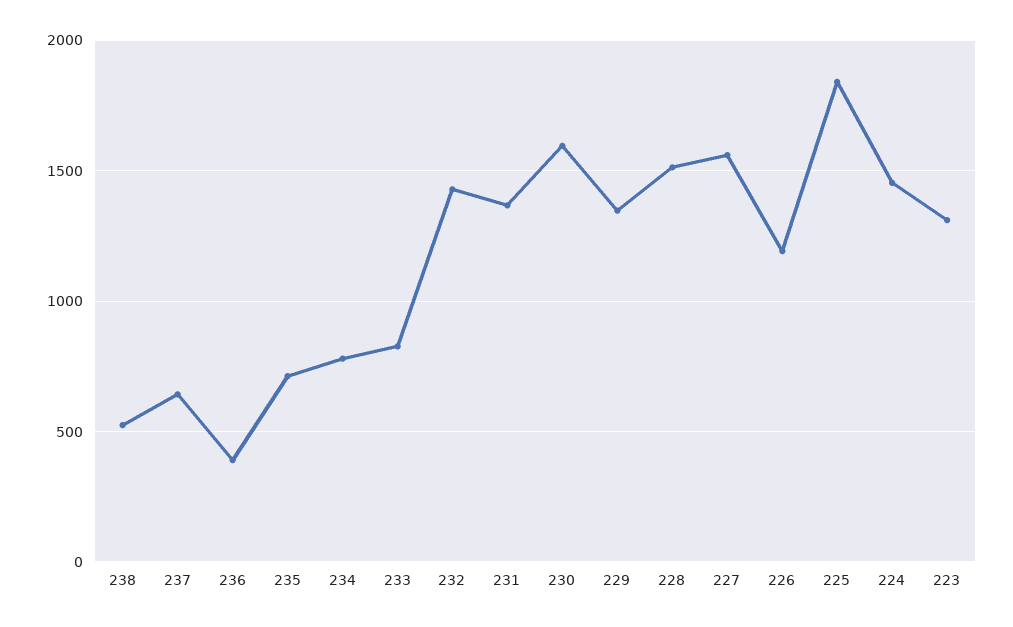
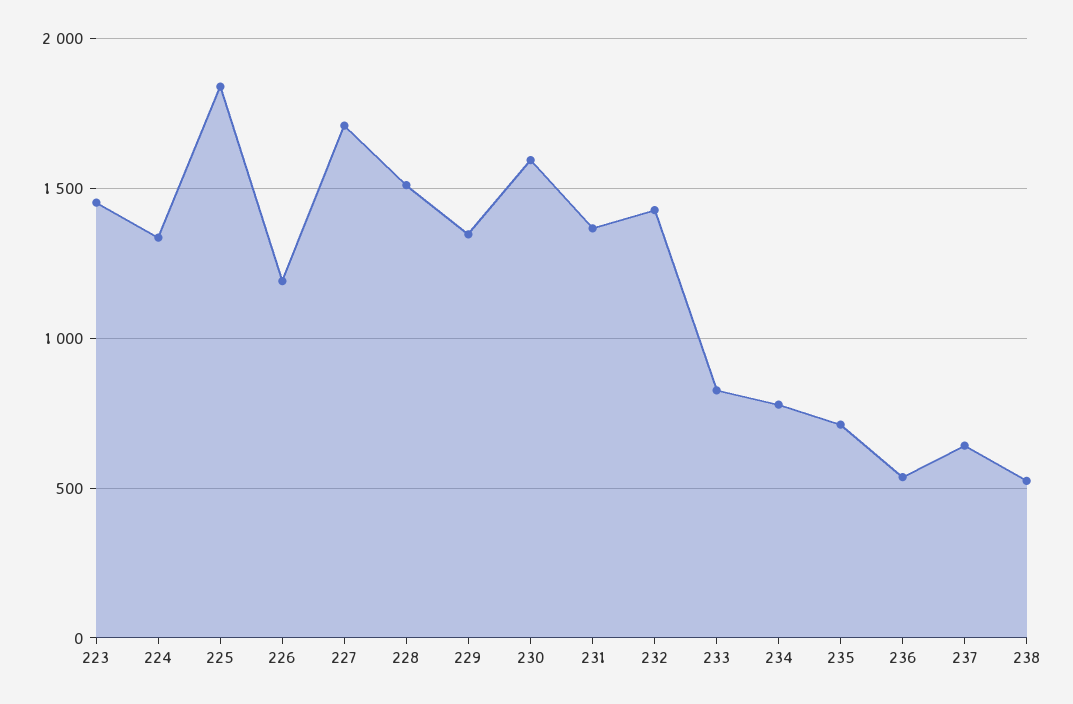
  {
    "238": 500,
    "237": 650,
-   "236": 400,
+   "236": 550,
    "235": 700,
    "234": 800,
    "233": 850,
    "232": 1450,
    "231": 1350,
    "230": 1600,
    "229": 1350,
    "228": 1500,
-   "227": 1550,
+   "227": 1700,
    "226": 1200,
    "225": 1850,
-   "224": 1450,
+   "224": 1350,
-   "223": 1300
+   "223": 1450
  }

